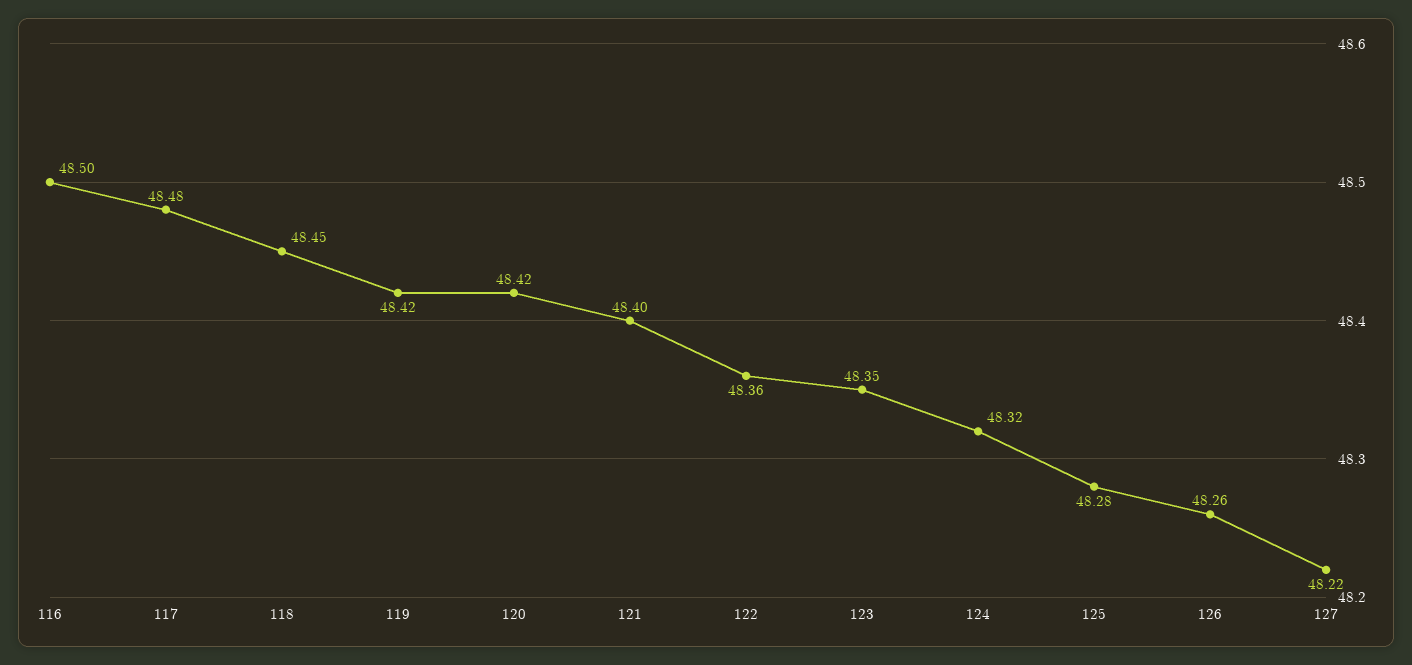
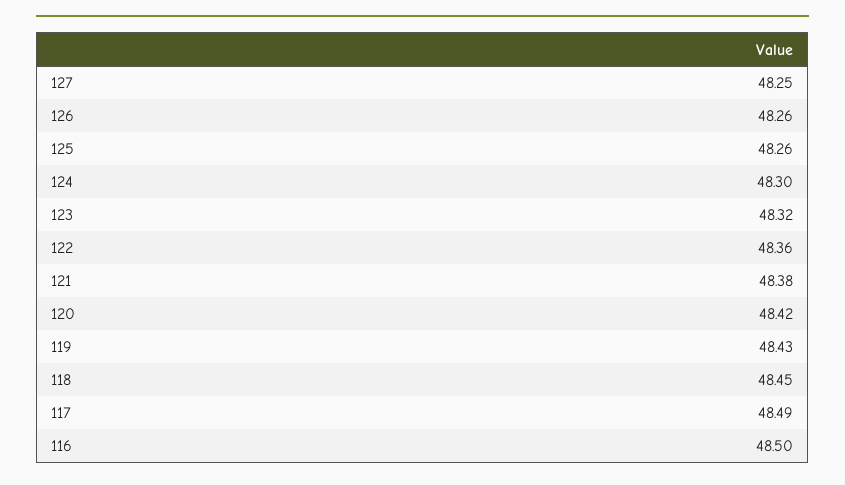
  {
    "116": 48.5,
-   "117": 48.48,
+   "117": 48.49,
    "118": 48.45,
-   "119": 48.42,
+   "119": 48.43,
    "120": 48.42,
-   "121": 48.4,
+   "121": 48.38,
    "122": 48.36,
-   "123": 48.35,
+   "123": 48.32,
-   "124": 48.32,
+   "124": 48.3,
-   "125": 48.28,
+   "125": 48.26,
    "126": 48.26,
-   "127": 48.22
+   "127": 48.25
  }

